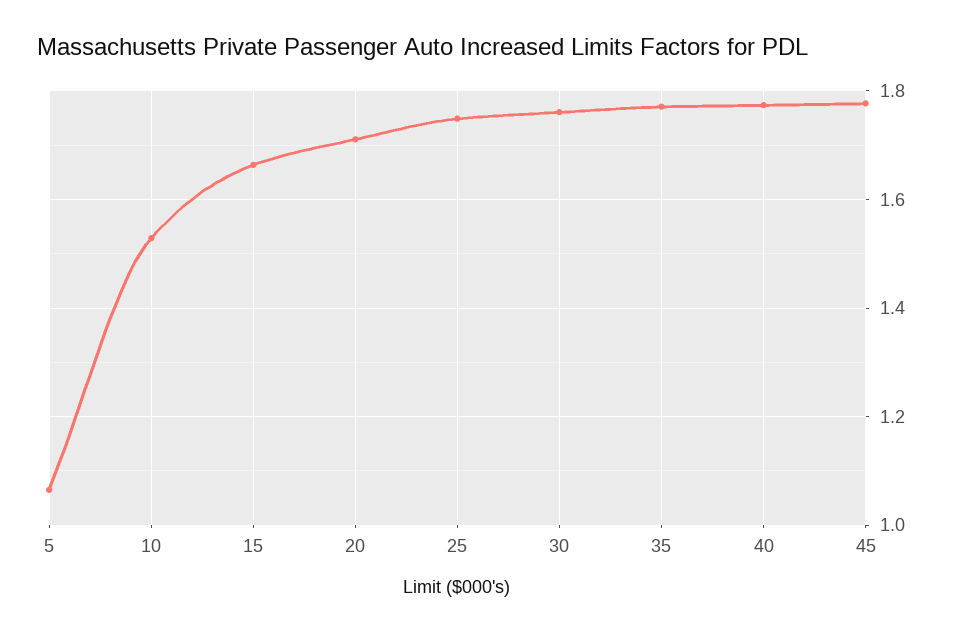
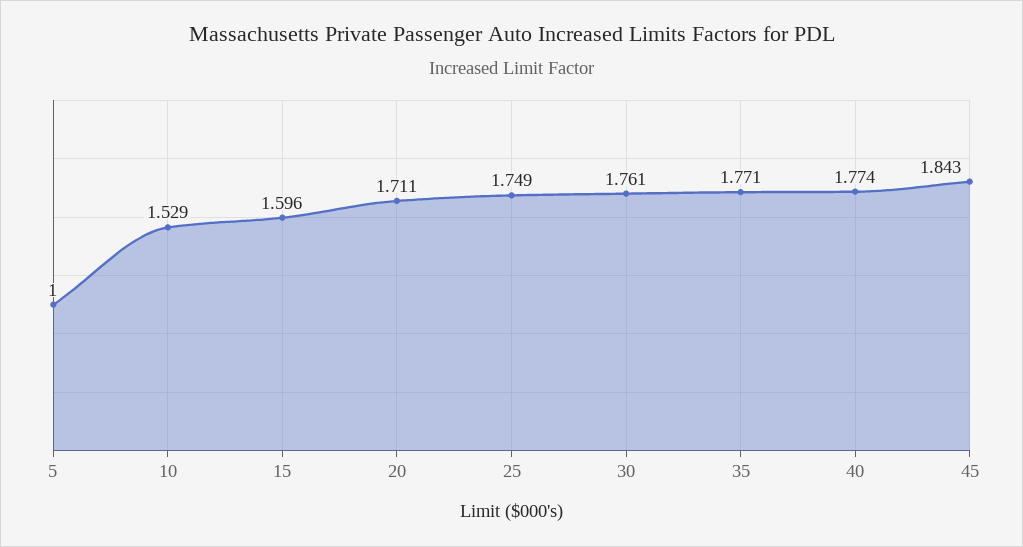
  {
-   "5": 1.06,
+   "5": 1,
    "10": 1.529,
-   "15": 1.66,
+   "15": 1.596,
    "20": 1.711,
    "25": 1.749,
    "30": 1.761,
    "35": 1.771,
    "40": 1.774,
-   "45": 1.78
+   "45": 1.843
  }

